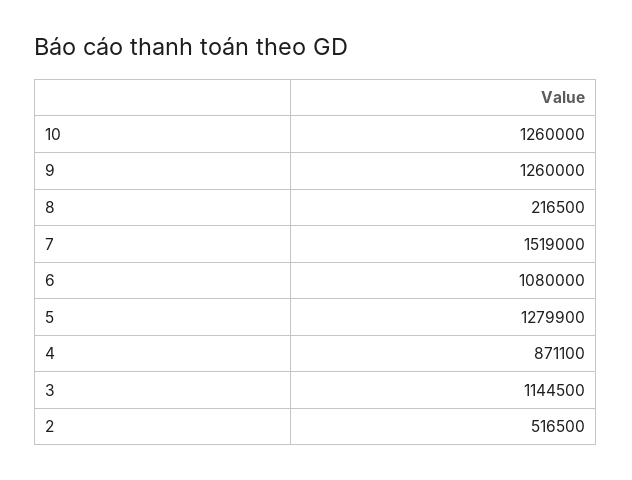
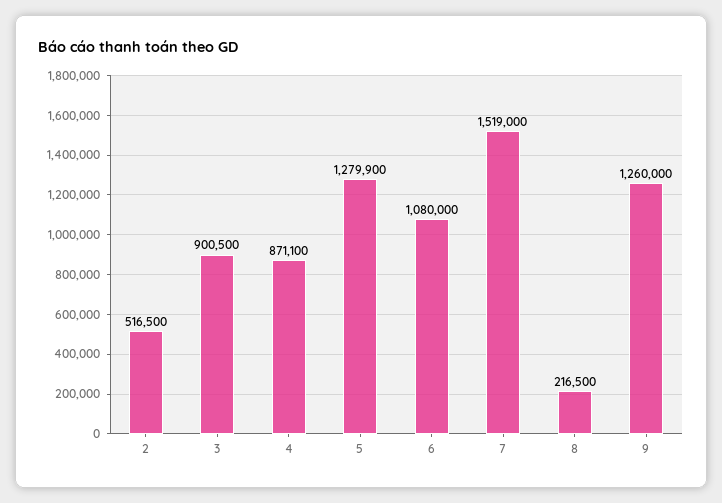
  {
-   "10": 1260000,
    "9": 1260000,
    "8": 216500,
    "7": 1519000,
    "6": 1080000,
    "5": 1279900,
    "4": 871100,
-   "3": 1144500,
+   "3": 900500,
    "2": 516500
  }

